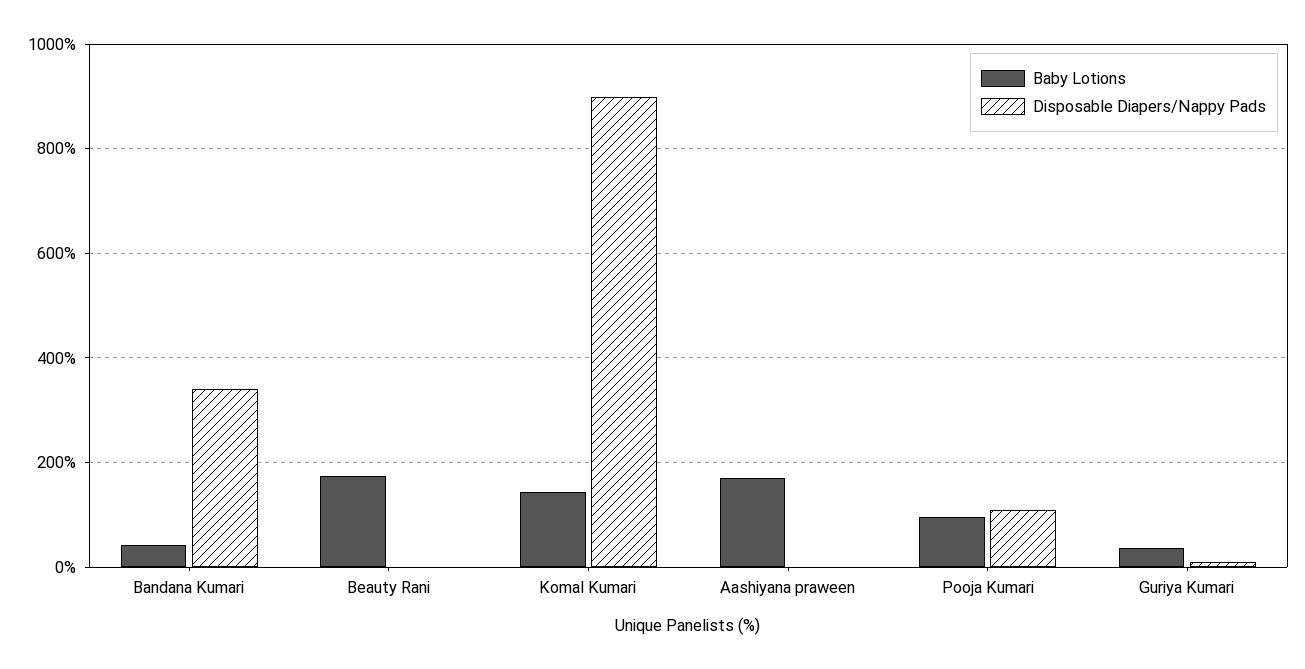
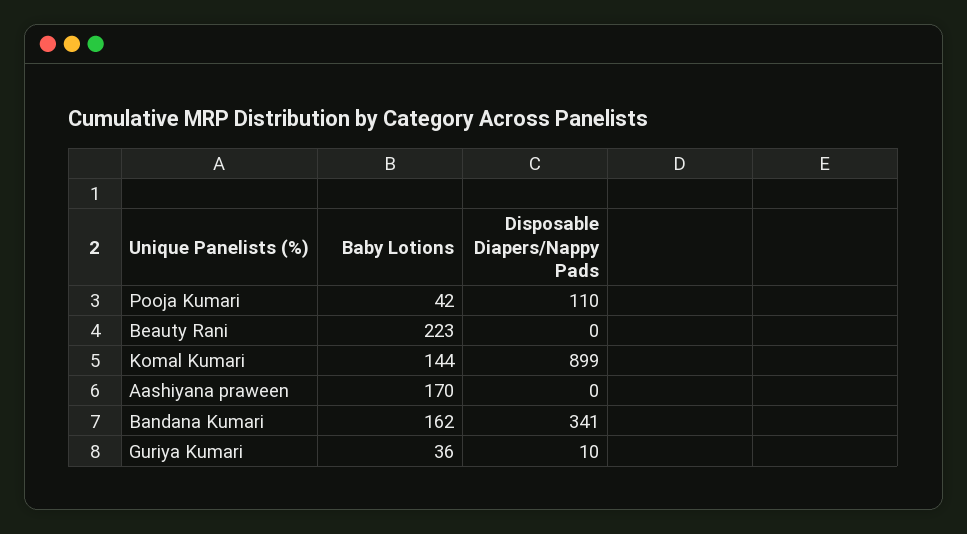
  {
    "Baby Lotions": {
-     "Bandana Kumari": 40,
+     "Bandana Kumari": 162,
-     "Beauty Rani": 180,
+     "Beauty Rani": 223,
      "Komal Kumari": 144,
      "Aashiyana praween": 170,
-     "Pooja Kumari": 100,
+     "Pooja Kumari": 42,
      "Guriya Kumari": 36
    },
    "Disposable Diapers/Nappy Pads": {
      "Bandana Kumari": 341,
      "Beauty Rani": 0,
      "Komal Kumari": 899,
      "Aashiyana praween": 0,
      "Pooja Kumari": 110,
      "Guriya Kumari": 10
    }
  }

